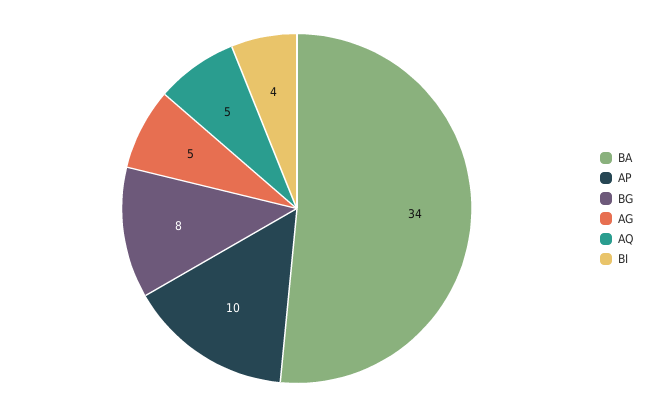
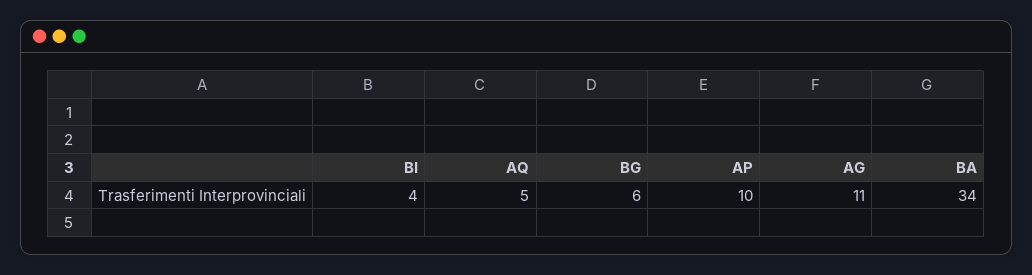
  {
    "BA": 34,
    "AP": 10,
-   "BG": 8,
+   "BG": 6,
-   "AG": 5,
+   "AG": 11,
    "AQ": 5,
    "BI": 4
  }

